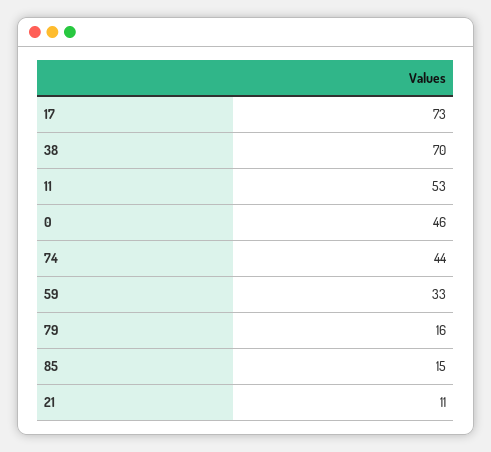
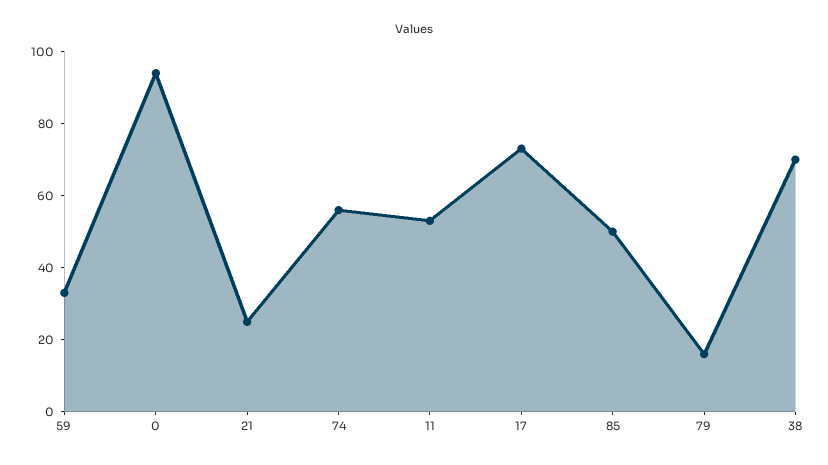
  {
    "17": 73,
    "38": 70,
    "11": 53,
-   "0": 46,
+   "0": 95,
-   "74": 44,
+   "74": 55,
    "59": 33,
    "79": 16,
-   "85": 15,
+   "85": 50,
-   "21": 11
+   "21": 25
  }

